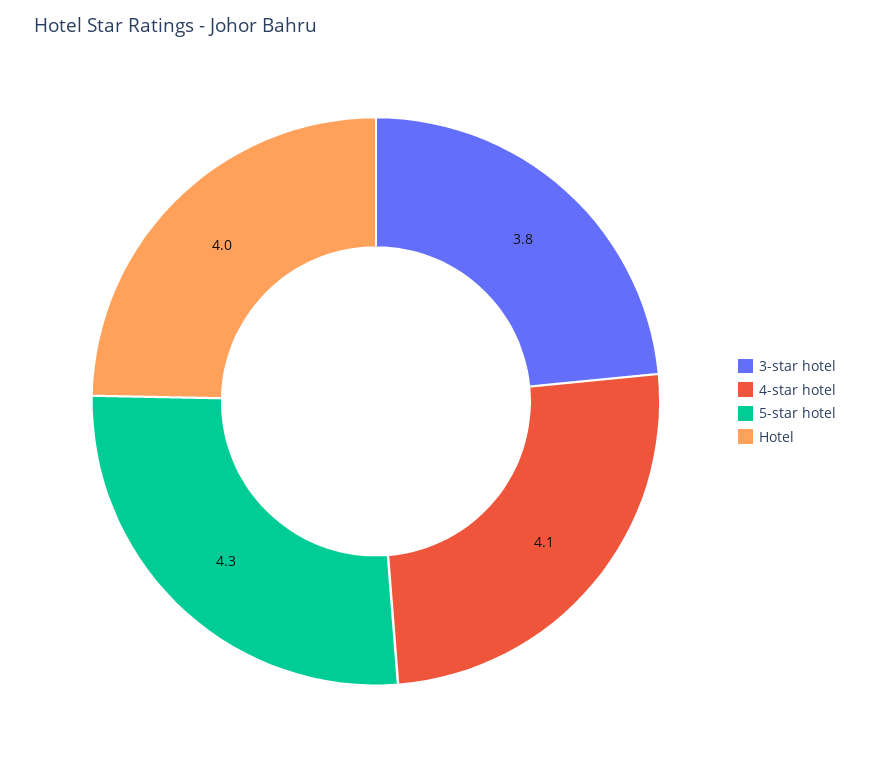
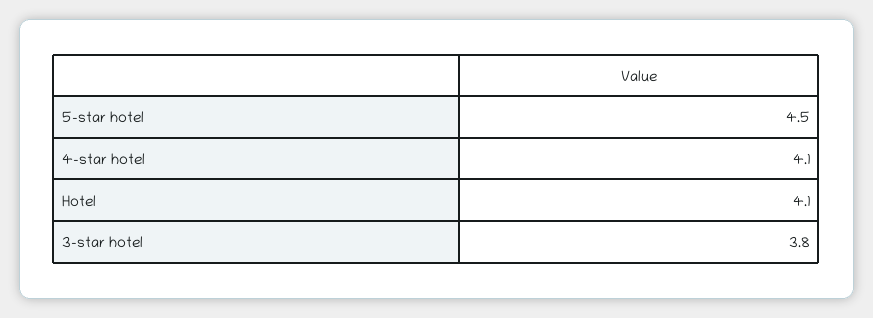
  {
    "3-star hotel": 3.8,
    "4-star hotel": 4.1,
-   "5-star hotel": 4.3,
+   "5-star hotel": 4.5,
-   "Hotel": 4
+   "Hotel": 4.1
  }

